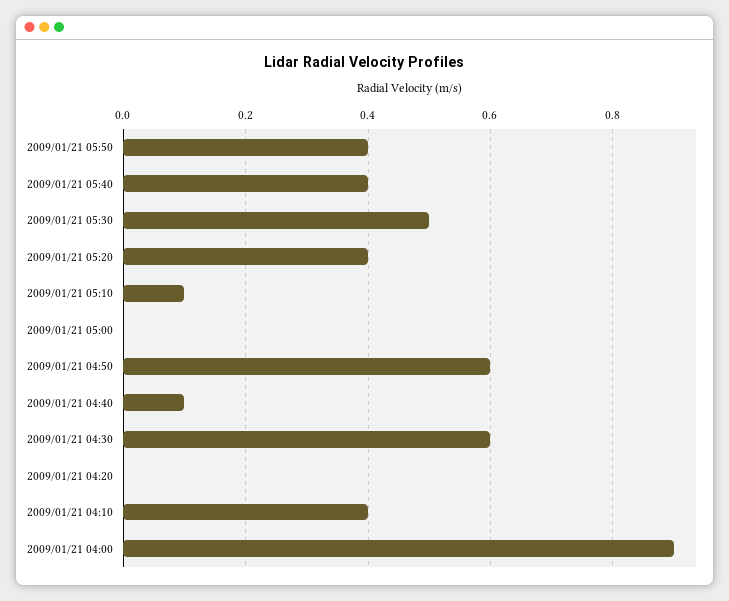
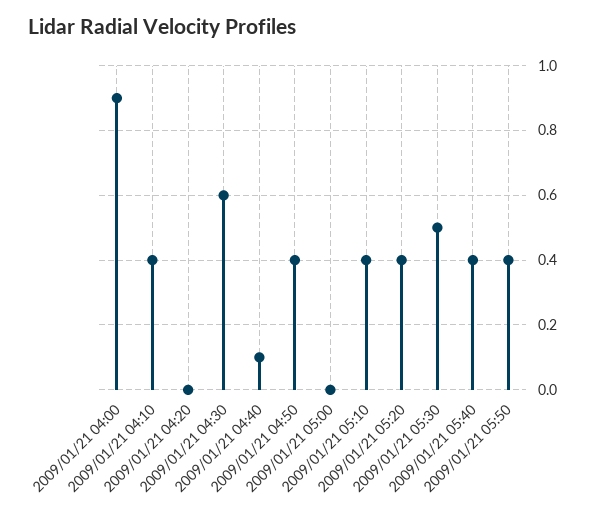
  {
    "2009/01/21 05:50": 0.4,
    "2009/01/21 05:40": 0.4,
    "2009/01/21 05:30": 0.5,
    "2009/01/21 05:20": 0.4,
-   "2009/01/21 05:10": 0.1,
+   "2009/01/21 05:10": 0.4,
    "2009/01/21 05:00": 0,
-   "2009/01/21 04:50": 0.6,
+   "2009/01/21 04:50": 0.4,
    "2009/01/21 04:40": 0.1,
    "2009/01/21 04:30": 0.6,
    "2009/01/21 04:20": 0,
    "2009/01/21 04:10": 0.4,
    "2009/01/21 04:00": 0.9
  }

